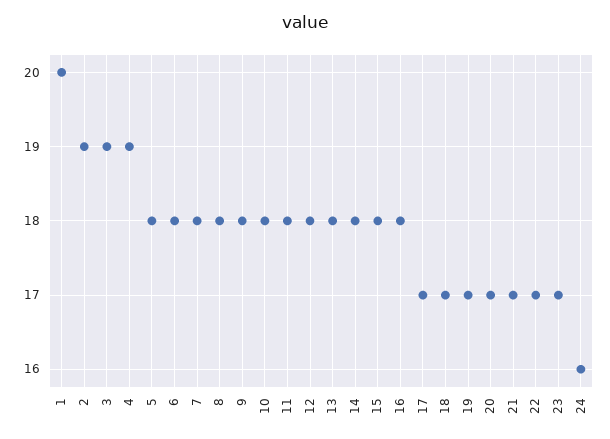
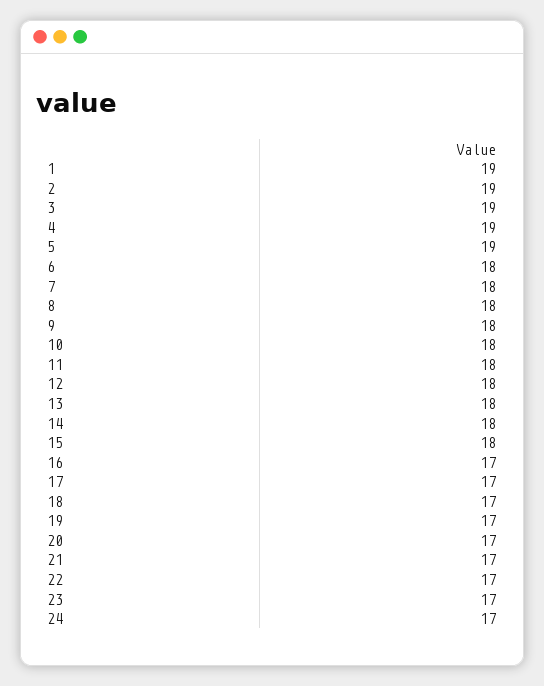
  {
-   "1": 20,
+   "1": 19,
    "2": 19,
    "3": 19,
    "4": 19,
-   "5": 18,
+   "5": 19,
    "6": 18,
    "7": 18,
    "8": 18,
    "9": 18,
    "10": 18,
    "11": 18,
    "12": 18,
    "13": 18,
    "14": 18,
    "15": 18,
-   "16": 18,
+   "16": 17,
    "17": 17,
    "18": 17,
    "19": 17,
    "20": 17,
    "21": 17,
    "22": 17,
    "23": 17,
-   "24": 16
+   "24": 17
  }

